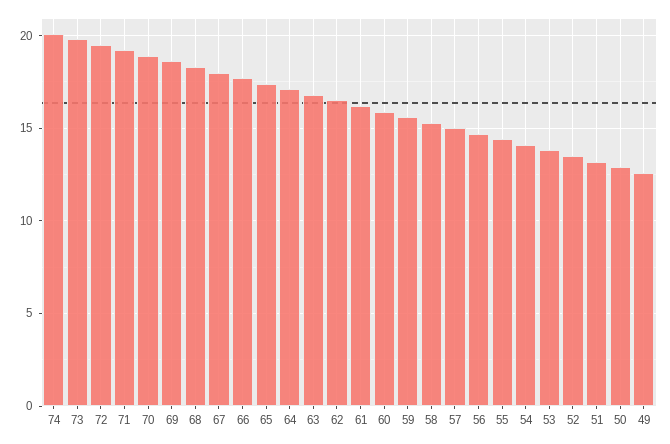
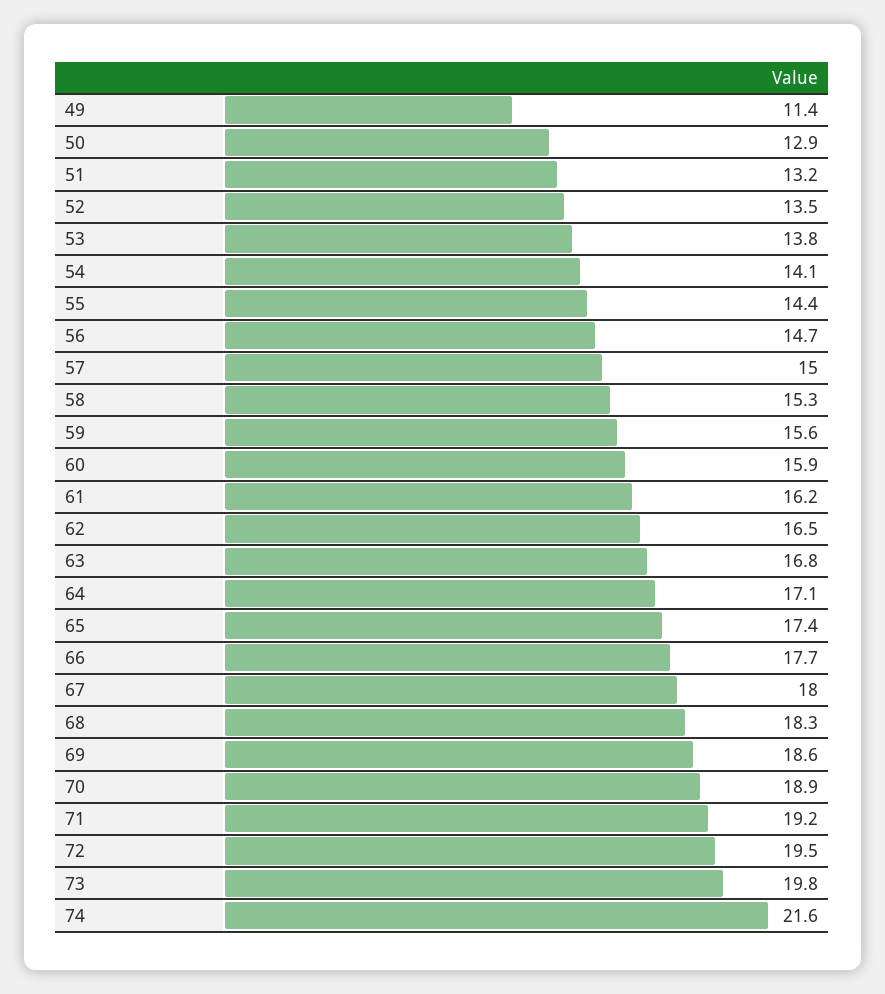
  {
-   "74": 20,
+   "74": 21.6,
    "73": 19.8,
    "72": 19.5,
    "71": 19.2,
    "70": 18.9,
    "69": 18.6,
    "68": 18.3,
    "67": 18,
    "66": 17.7,
    "65": 17.4,
    "64": 17.1,
    "63": 16.8,
    "62": 16.5,
    "61": 16.2,
    "60": 15.9,
    "59": 15.6,
    "58": 15.3,
    "57": 15,
    "56": 14.7,
    "55": 14.4,
    "54": 14.1,
    "53": 13.8,
    "52": 13.5,
    "51": 13.2,
    "50": 12.9,
-   "49": 12.5
+   "49": 11.4
  }

